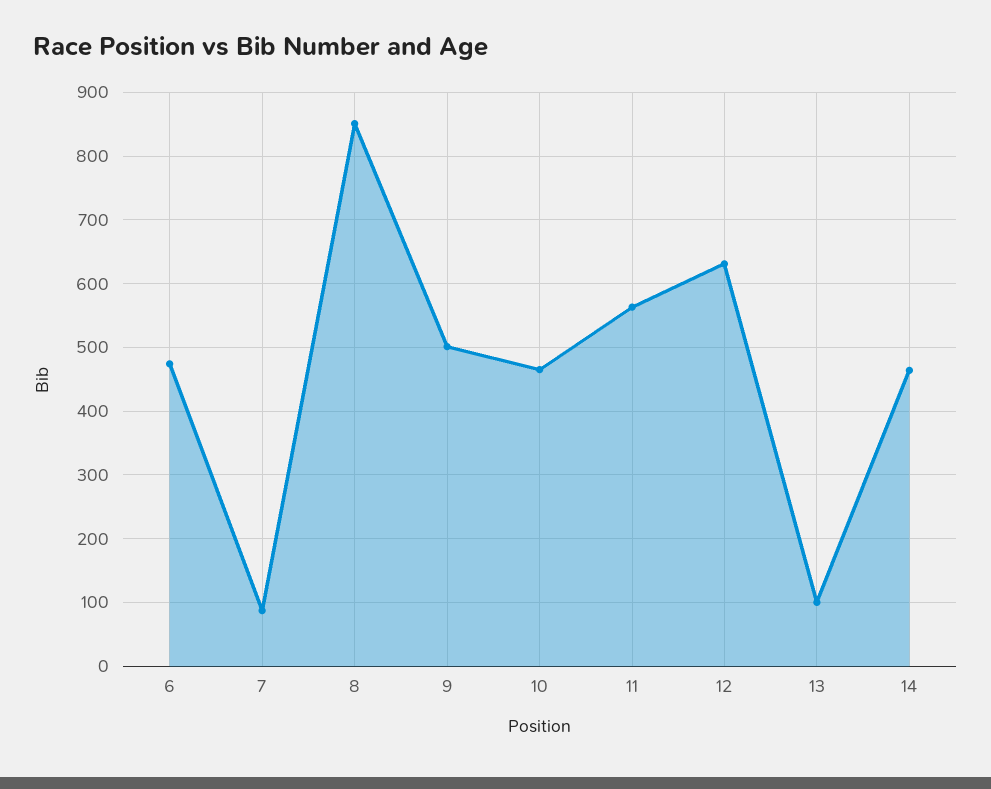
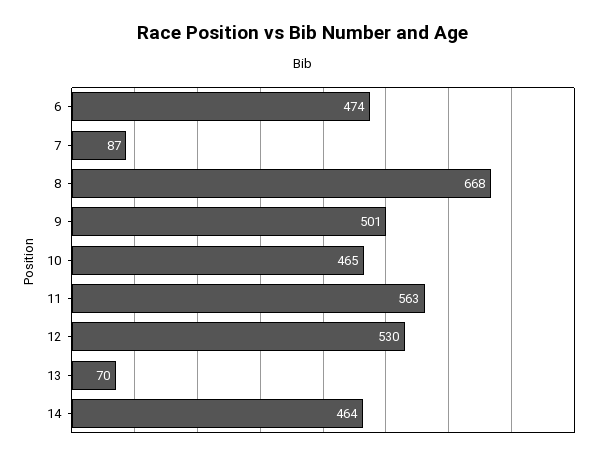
  {
    "6": 474,
    "7": 87,
-   "8": 850,
+   "8": 668,
    "9": 501,
    "10": 465,
    "11": 563,
-   "12": 630,
+   "12": 530,
-   "13": 100,
+   "13": 70,
    "14": 464
  }

